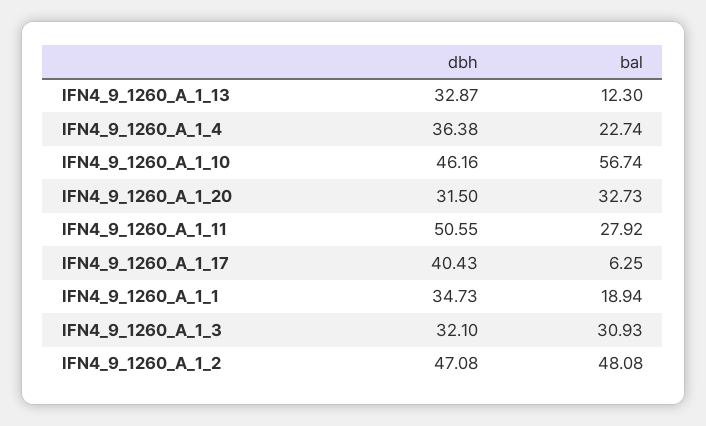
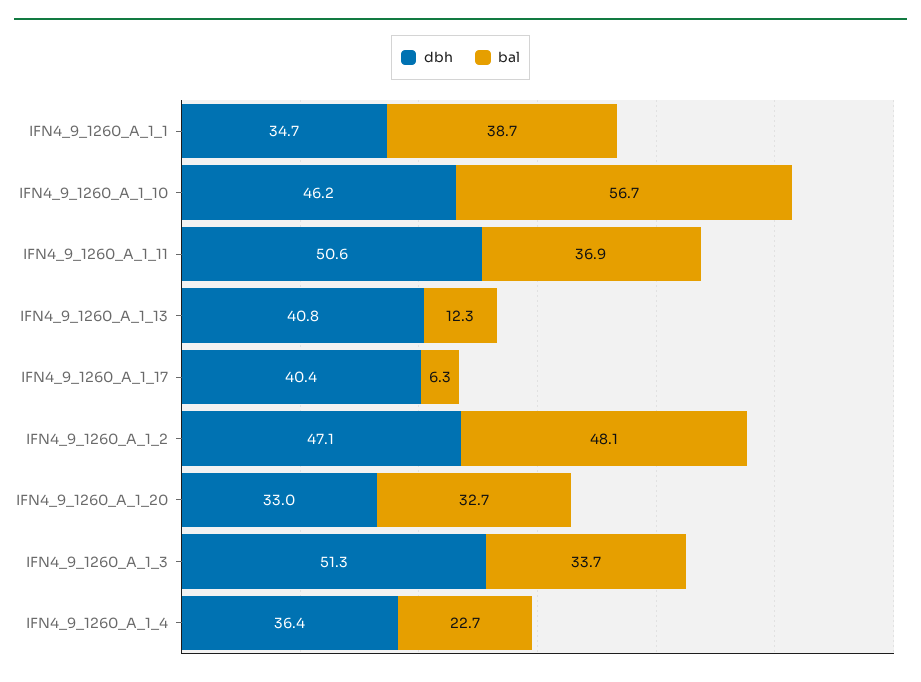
  {
    "dbh": {
-     "IFN4_9_1260_A_1_13": 32.87,
+     "IFN4_9_1260_A_1_13": 40.8,
      "IFN4_9_1260_A_1_4": 36.38,
      "IFN4_9_1260_A_1_10": 46.16,
-     "IFN4_9_1260_A_1_20": 31.5,
+     "IFN4_9_1260_A_1_20": 33,
      "IFN4_9_1260_A_1_11": 50.55,
      "IFN4_9_1260_A_1_17": 40.43,
      "IFN4_9_1260_A_1_1": 34.73,
-     "IFN4_9_1260_A_1_3": 32.1,
+     "IFN4_9_1260_A_1_3": 51.3,
      "IFN4_9_1260_A_1_2": 47.08
    },
    "bal": {
      "IFN4_9_1260_A_1_13": 12.3,
      "IFN4_9_1260_A_1_4": 22.74,
      "IFN4_9_1260_A_1_10": 56.74,
      "IFN4_9_1260_A_1_20": 32.73,
-     "IFN4_9_1260_A_1_11": 27.92,
+     "IFN4_9_1260_A_1_11": 36.9,
      "IFN4_9_1260_A_1_17": 6.25,
-     "IFN4_9_1260_A_1_1": 18.94,
+     "IFN4_9_1260_A_1_1": 38.7,
-     "IFN4_9_1260_A_1_3": 30.93,
+     "IFN4_9_1260_A_1_3": 33.7,
      "IFN4_9_1260_A_1_2": 48.08
    }
  }

